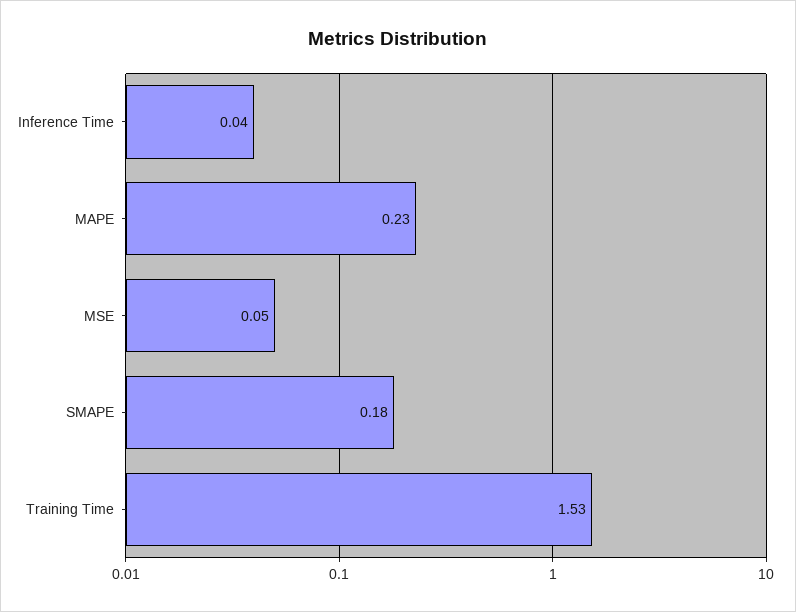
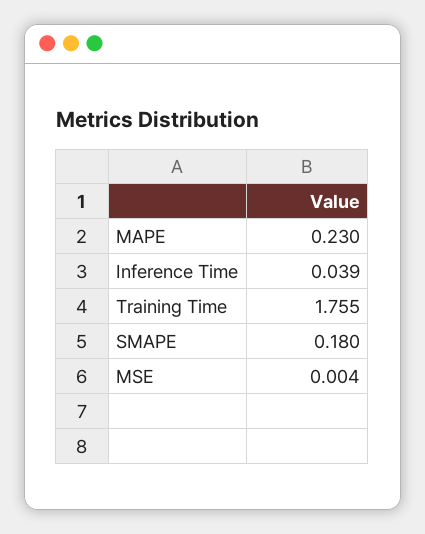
  {
    "Inference Time": 0.039,
    "MAPE": 0.23,
-   "MSE": 0.05,
+   "MSE": 0.004,
    "SMAPE": 0.18,
-   "Training Time": 1.53
+   "Training Time": 1.755
  }

